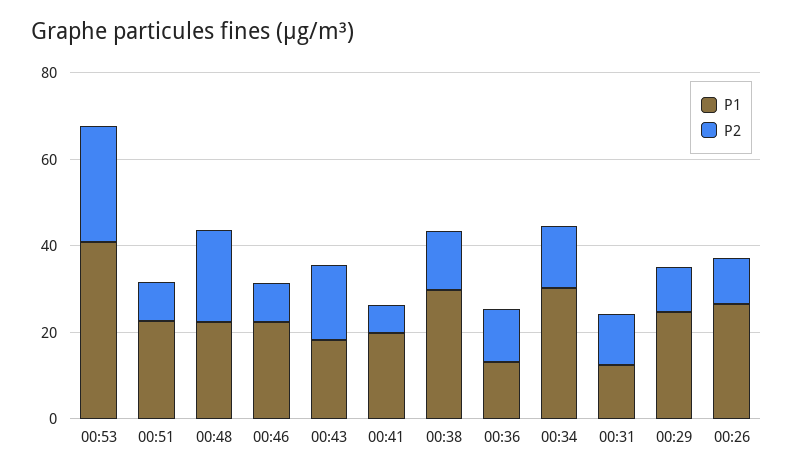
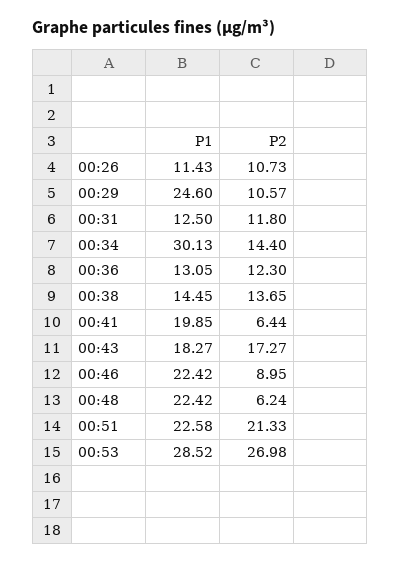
  {
    "P1": {
-     "00:53": 40,
+     "00:53": 28.52,
      "00:51": 22.58,
      "00:48": 22.42,
      "00:46": 22.42,
      "00:43": 18.27,
      "00:41": 19.85,
-     "00:38": 30,
+     "00:38": 14.45,
      "00:36": 13.05,
      "00:34": 30.13,
      "00:31": 12.5,
      "00:29": 24.6,
-     "00:26": 25
+     "00:26": 11.43
    },
    "P2": {
      "00:53": 26.98,
-     "00:51": 10,
+     "00:51": 21.33,
-     "00:48": 20,
+     "00:48": 6.24,
      "00:46": 8.95,
      "00:43": 17.27,
      "00:41": 6.44,
      "00:38": 13.65,
      "00:36": 12.3,
      "00:34": 14.4,
      "00:31": 11.8,
      "00:29": 10.57,
      "00:26": 10.73
    }
  }

